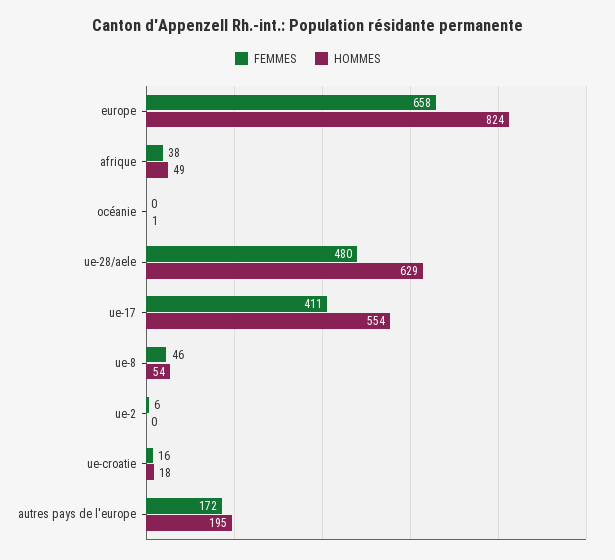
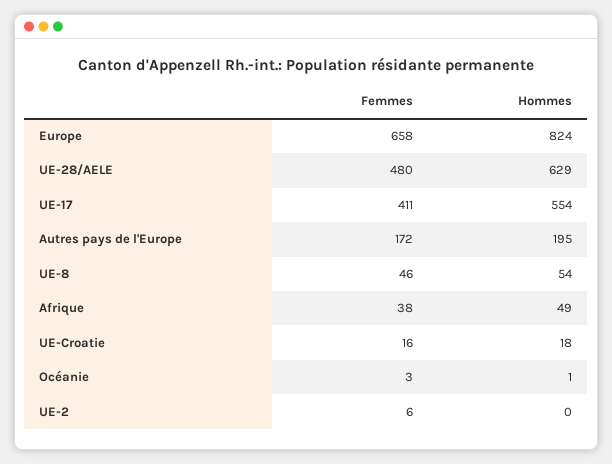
  {
    "FEMMES": {
      "europe": 658,
      "afrique": 38,
-     "océanie": 0,
+     "océanie": 3,
      "ue-28/aele": 480,
      "ue-17": 411,
      "ue-8": 46,
      "ue-2": 6,
      "ue-croatie": 16,
      "autres pays de l'europe": 172
    },
    "HOMMES": {
      "europe": 824,
      "afrique": 49,
      "océanie": 1,
      "ue-28/aele": 629,
      "ue-17": 554,
      "ue-8": 54,
      "ue-2": 0,
      "ue-croatie": 18,
      "autres pays de l'europe": 195
    }
  }

